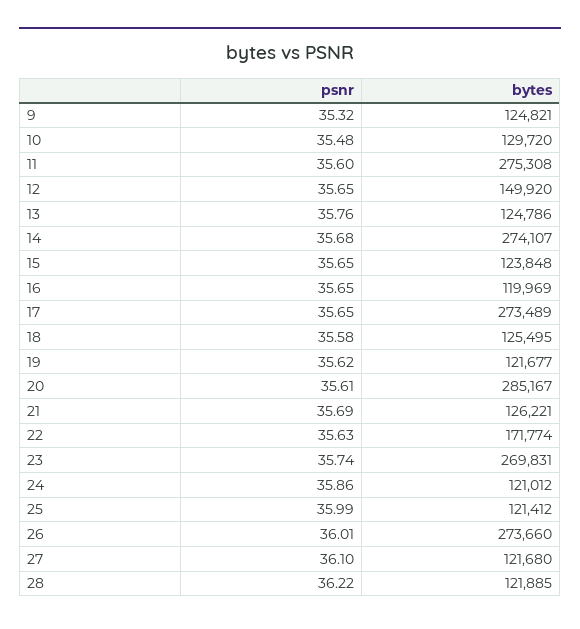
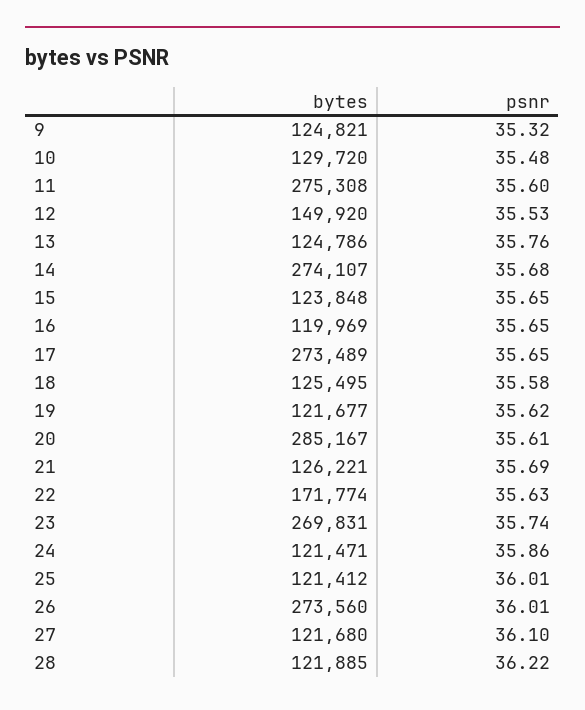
  {
    "psnr": {
      "9": 35.32,
      "10": 35.48,
      "11": 35.6,
-     "12": 35.65,
+     "12": 35.53,
      "13": 35.76,
      "14": 35.68,
      "15": 35.65,
      "16": 35.65,
      "17": 35.65,
      "18": 35.58,
      "19": 35.62,
      "20": 35.61,
      "21": 35.69,
      "22": 35.63,
      "23": 35.74,
      "24": 35.86,
-     "25": 35.99,
+     "25": 36.01,
      "26": 36.01,
      "27": 36.1,
      "28": 36.22
    },
    "bytes": {
      "9": 124821,
      "10": 129720,
      "11": 275308,
      "12": 149920,
      "13": 124786,
      "14": 274107,
      "15": 123848,
      "16": 119969,
      "17": 273489,
      "18": 125495,
      "19": 121677,
      "20": 285167,
      "21": 126221,
      "22": 171774,
      "23": 269831,
-     "24": 121012,
+     "24": 121471,
      "25": 121412,
-     "26": 273660,
+     "26": 273560,
      "27": 121680,
      "28": 121885
    }
  }

